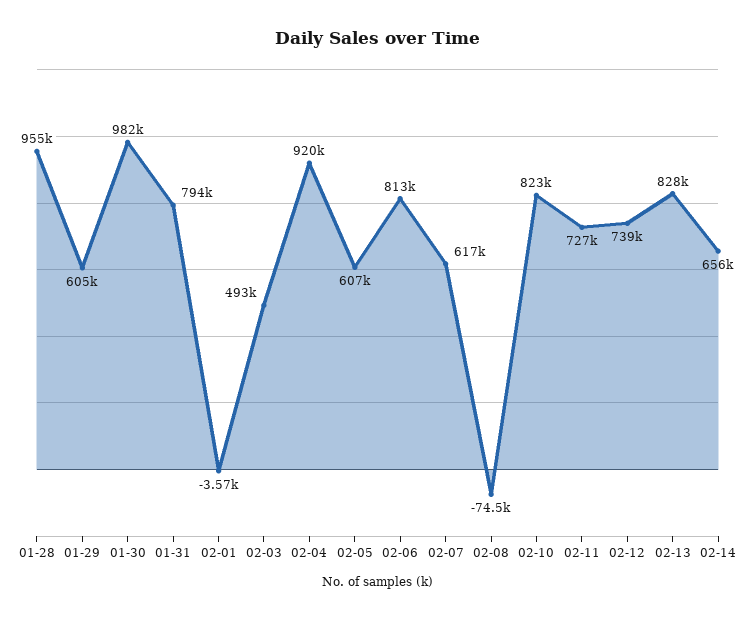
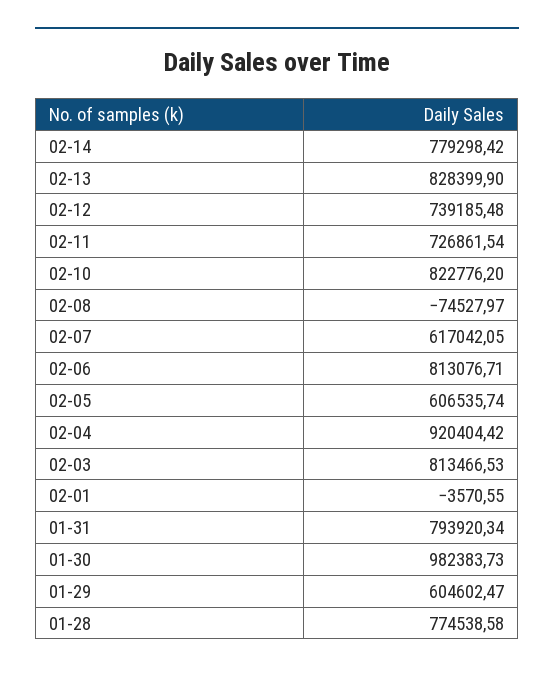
  {
-   "01-28": 955000,
+   "01-28": 774538.58,
    "01-29": 604602.47,
    "01-30": 982383.73,
    "01-31": 793920.34,
    "02-01": -3570.55,
-   "02-03": 493000,
+   "02-03": 813466.53,
    "02-04": 920404.42,
    "02-05": 606535.74,
    "02-06": 813076.71,
    "02-07": 617042.05,
    "02-08": -74527.97,
    "02-10": 822776.2,
    "02-11": 726861.54,
    "02-12": 739185.48,
    "02-13": 828399.9,
-   "02-14": 656000
+   "02-14": 779298.42
  }

